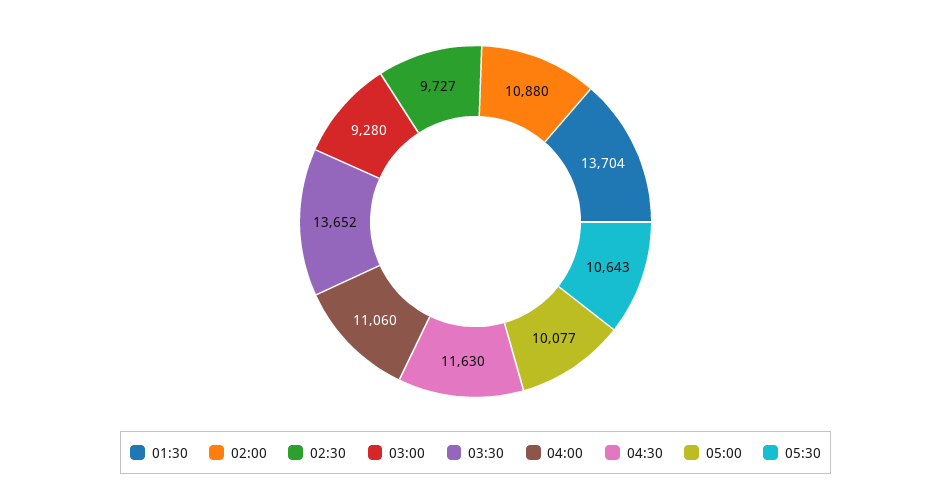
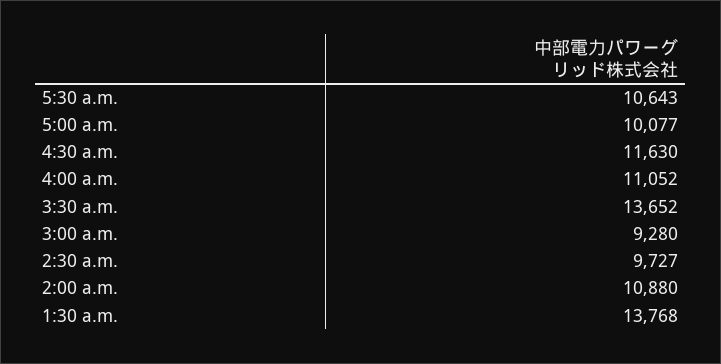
  {
-   "01:30": 13704,
+   "01:30": 13768,
    "02:00": 10880,
    "02:30": 9727,
    "03:00": 9280,
    "03:30": 13652,
-   "04:00": 11060,
+   "04:00": 11052,
    "04:30": 11630,
    "05:00": 10077,
    "05:30": 10643
  }

